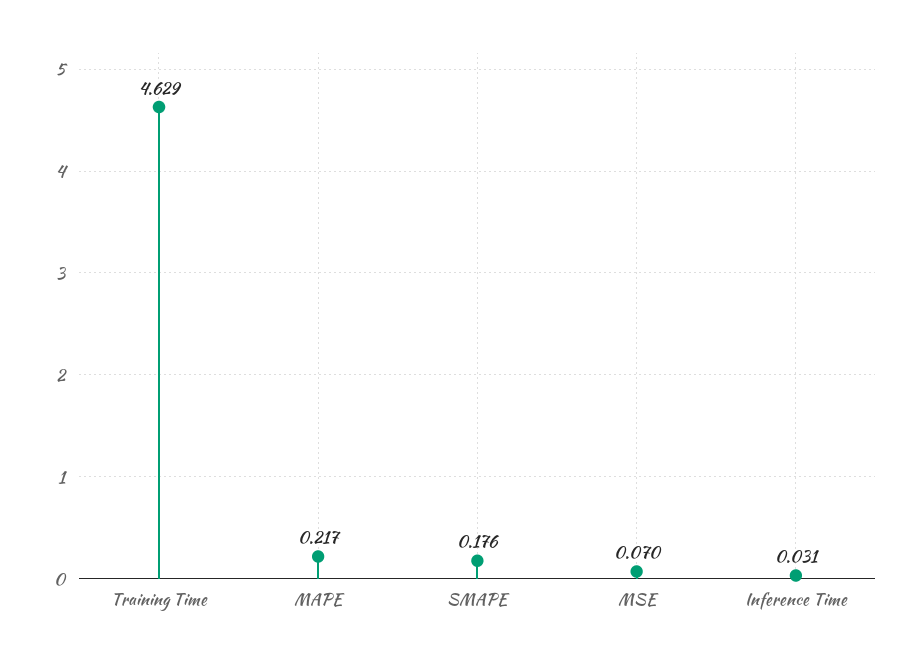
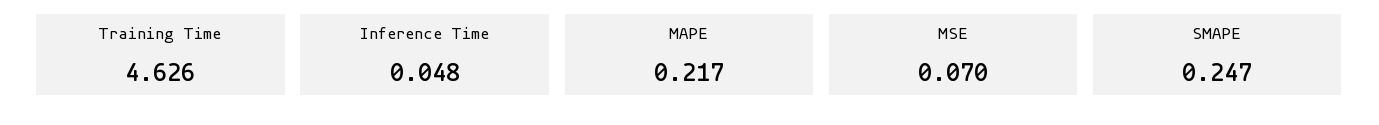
  {
-   "Training Time": 4.629,
+   "Training Time": 4.626,
    "MAPE": 0.217,
-   "SMAPE": 0.176,
+   "SMAPE": 0.247,
    "MSE": 0.07,
-   "Inference Time": 0.031
+   "Inference Time": 0.048
  }

